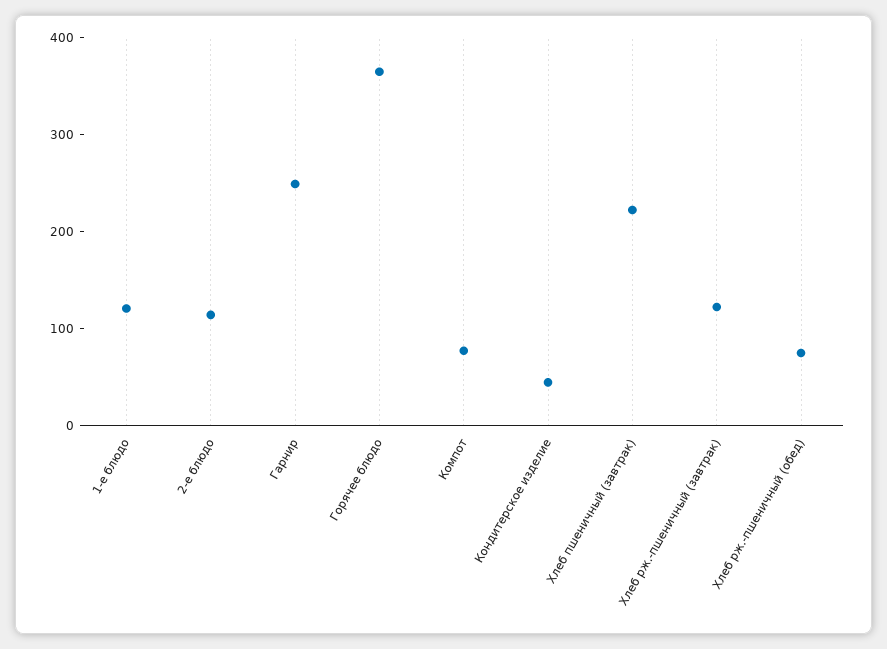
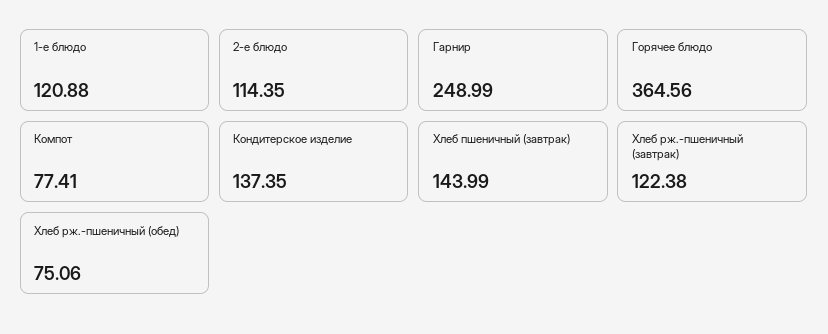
  {
    "1-е блюдо": 120.88,
    "2-е блюдо": 114.35,
    "Гарнир": 248.99,
    "Горячее блюдо": 364.56,
    "Компот": 77.41,
-   "Кондитерское изделие": 40,
+   "Кондитерское изделие": 137.35,
-   "Хлеб пшеничный (завтрак)": 220,
+   "Хлеб пшеничный (завтрак)": 143.99,
    "Хлеб рж.-пшеничный (завтрак)": 122.38,
    "Хлеб рж.-пшеничный (обед)": 75.06
  }

